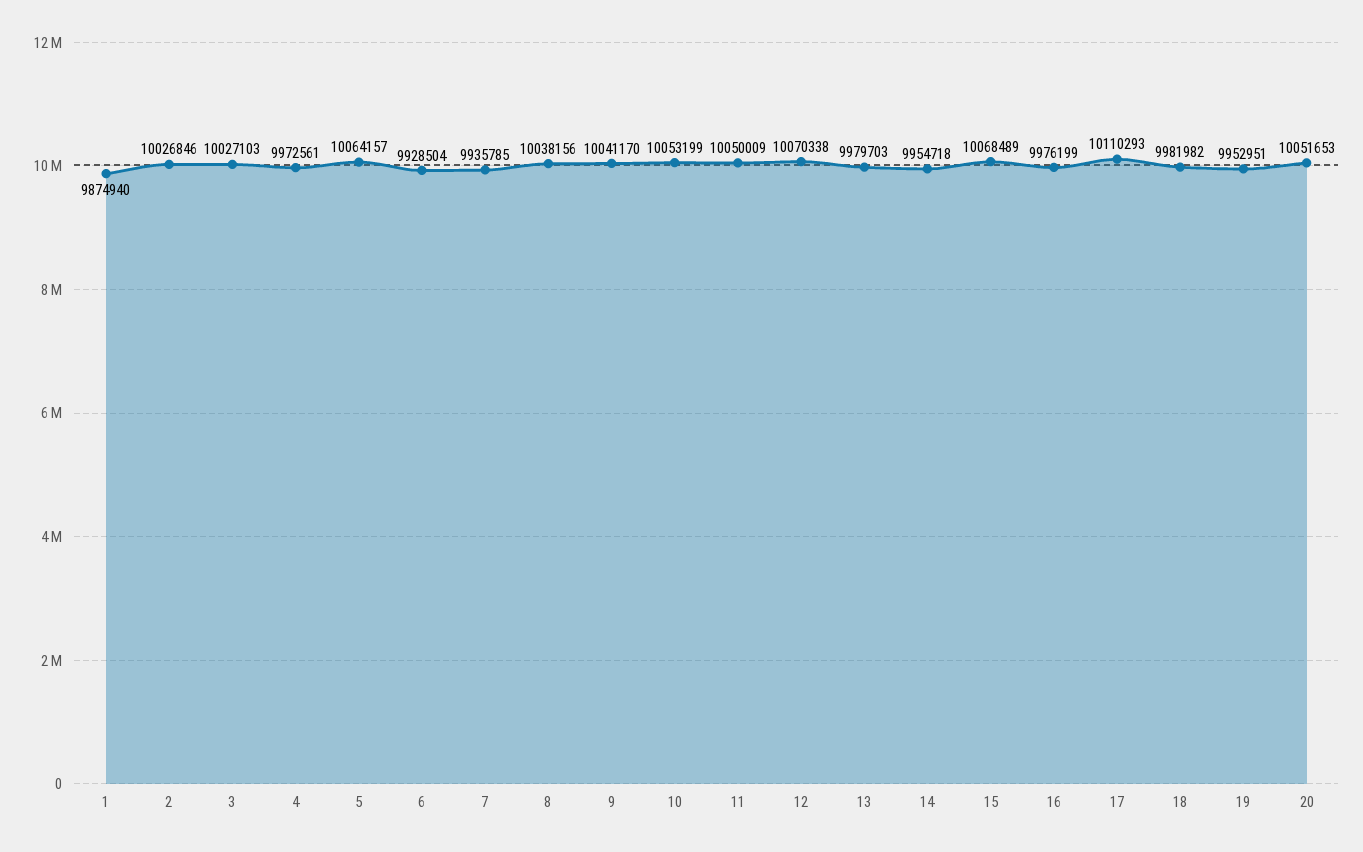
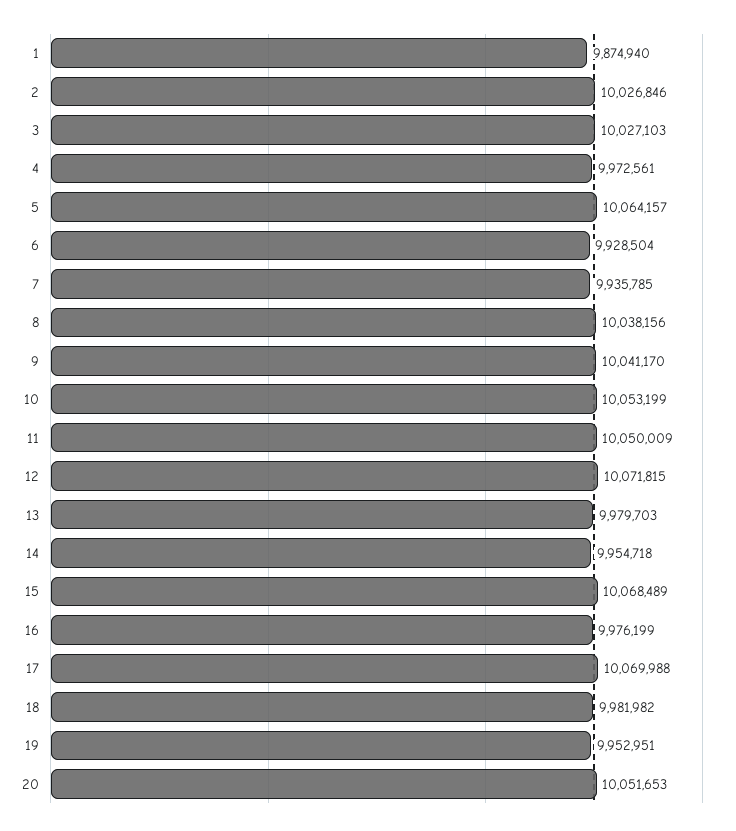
  {
    "1": 9874940,
    "2": 10026846,
    "3": 10027103,
    "4": 9972561,
    "5": 10064157,
    "6": 9928504,
    "7": 9935785,
    "8": 10038156,
    "9": 10041170,
    "10": 10053199,
    "11": 10050009,
-   "12": 10070338,
+   "12": 10071815,
    "13": 9979703,
    "14": 9954718,
    "15": 10068489,
    "16": 9976199,
-   "17": 10110293,
+   "17": 10069988,
    "18": 9981982,
    "19": 9952951,
    "20": 10051653
  }

